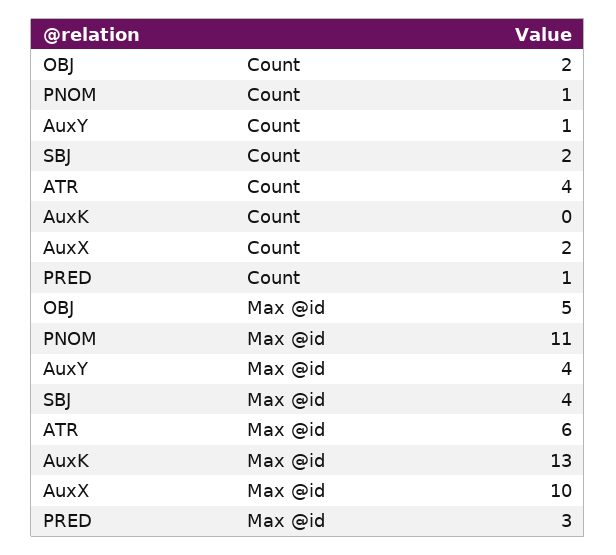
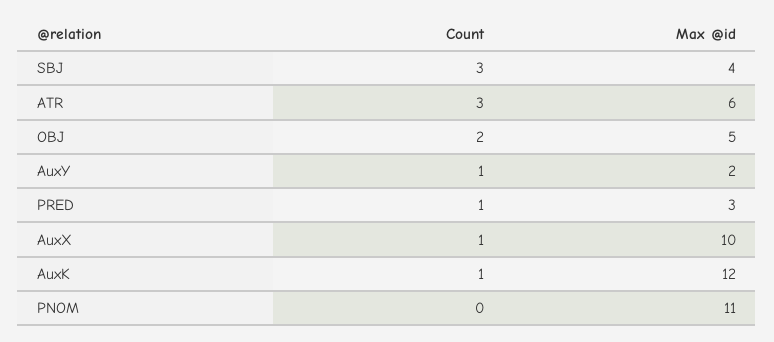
  {
    "OBJ": {
      "Count": 2,
      "Max @id": 5
    },
    "PNOM": {
-     "Count": 1,
+     "Count": 0,
      "Max @id": 11
    },
    "AuxY": {
      "Count": 1,
-     "Max @id": 4
+     "Max @id": 2
    },
    "SBJ": {
-     "Count": 2,
+     "Count": 3,
      "Max @id": 4
    },
    "ATR": {
-     "Count": 4,
+     "Count": 3,
      "Max @id": 6
    },
    "AuxK": {
-     "Count": 0,
+     "Count": 1,
-     "Max @id": 13
+     "Max @id": 12
    },
    "AuxX": {
-     "Count": 2,
+     "Count": 1,
      "Max @id": 10
    },
    "PRED": {
      "Count": 1,
      "Max @id": 3
    }
  }

